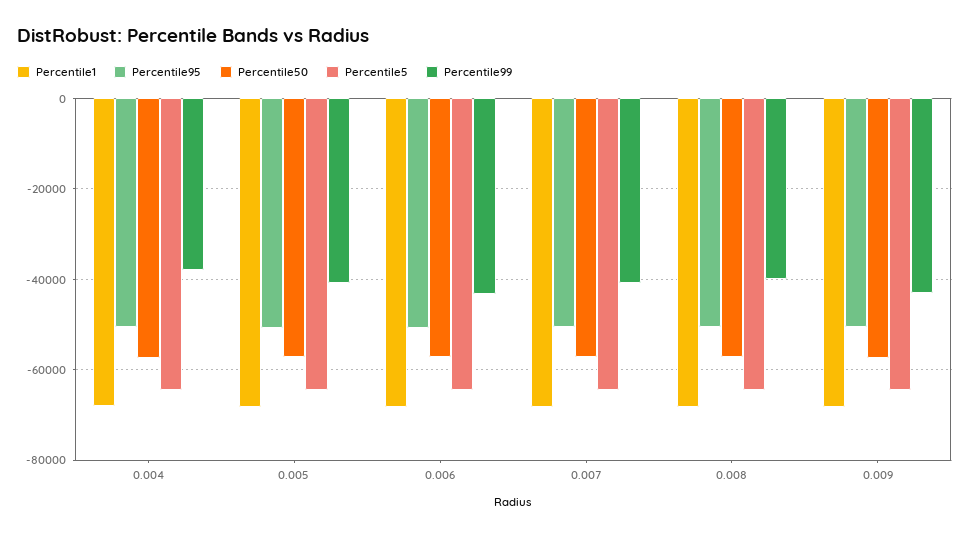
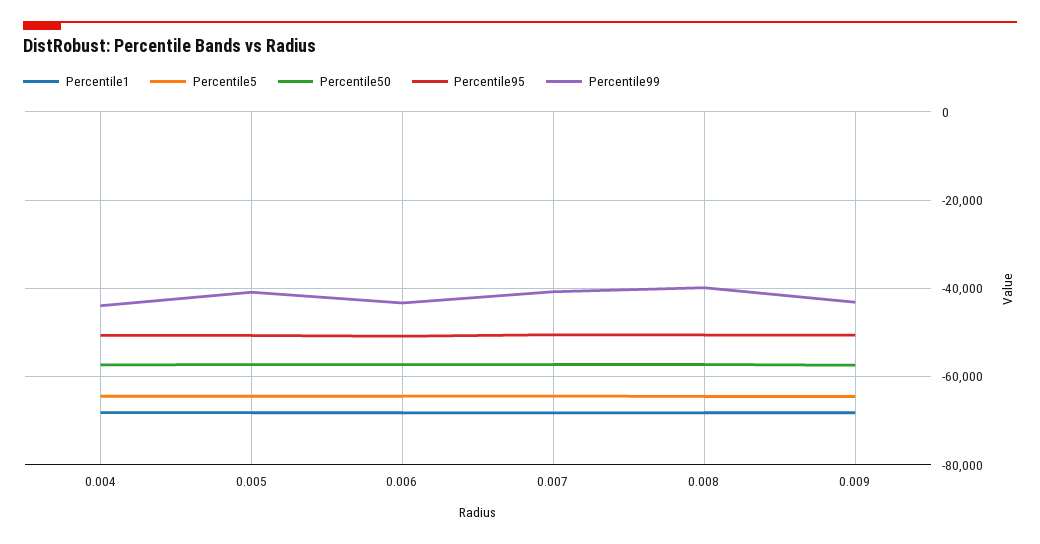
  {
    "Percentile1": {
      "0.004": -68000,
      "0.005": -68000,
      "0.006": -68000,
      "0.007": -68000,
      "0.008": -68000,
      "0.009": -68000
    },
    "Percentile95": {
      "0.004": -50000,
      "0.005": -50000,
      "0.006": -50000,
      "0.007": -50000,
      "0.008": -50000,
      "0.009": -50000
    },
    "Percentile50": {
      "0.004": -58000,
      "0.005": -58000,
      "0.006": -58000,
      "0.007": -58000,
      "0.008": -58000,
      "0.009": -58000
    },
    "Percentile5": {
      "0.004": -64000,
      "0.005": -64000,
      "0.006": -64000,
      "0.007": -64000,
      "0.008": -64000,
      "0.009": -64000
    },
    "Percentile99": {
-     "0.004": -38000,
+     "0.004": -44000,
      "0.005": -40000,
      "0.006": -44000,
      "0.007": -40000,
      "0.008": -40000,
      "0.009": -44000
    }
  }

